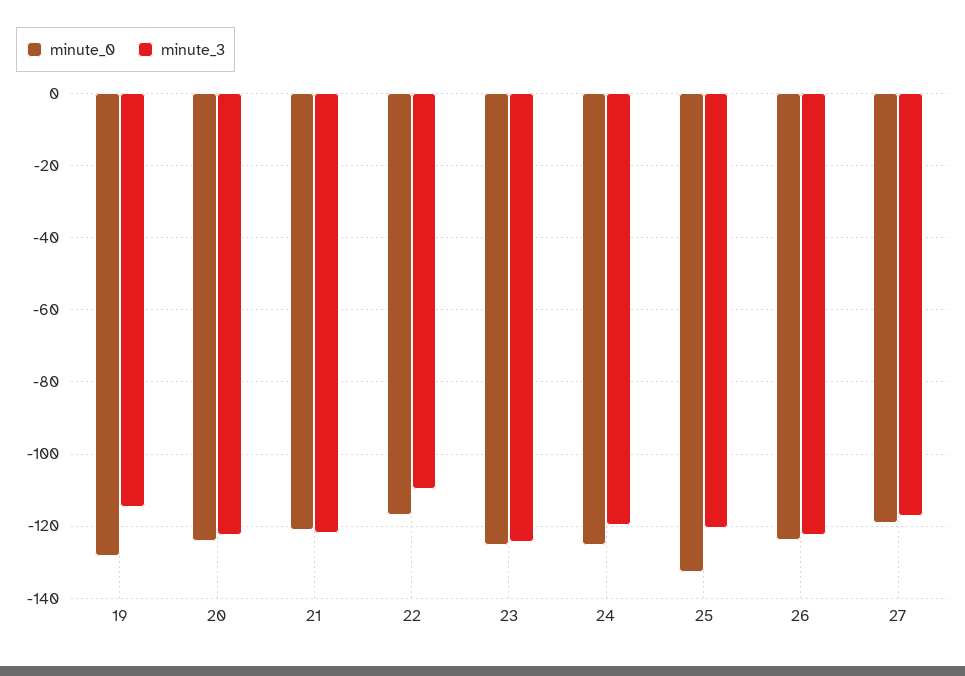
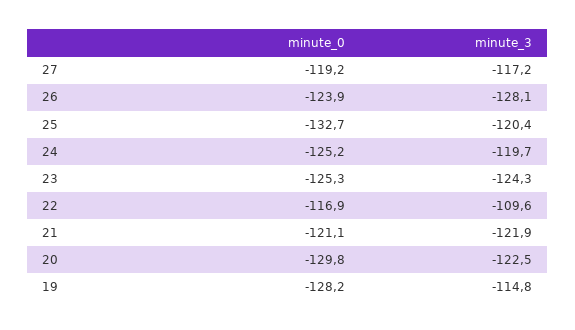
  {
    "minute_0": {
      "19": -128.2,
-     "20": -124,
+     "20": -129.8,
      "21": -121.1,
      "22": -116.9,
      "23": -125.3,
      "24": -125.2,
      "25": -132.7,
      "26": -123.9,
      "27": -119.2
    },
    "minute_3": {
      "19": -114.8,
      "20": -122.5,
      "21": -121.9,
      "22": -109.6,
      "23": -124.3,
      "24": -119.7,
      "25": -120.4,
-     "26": -122,
+     "26": -128.1,
      "27": -117.2
    }
  }

